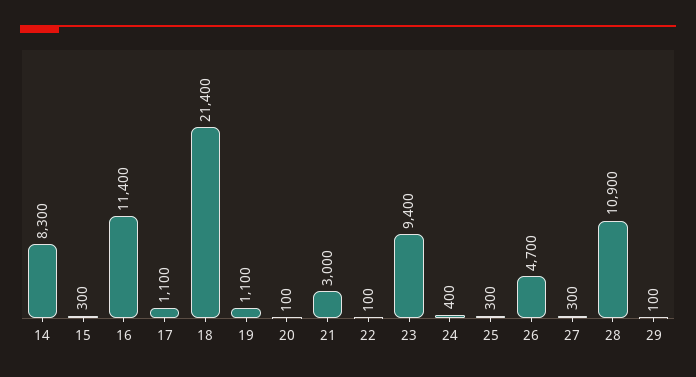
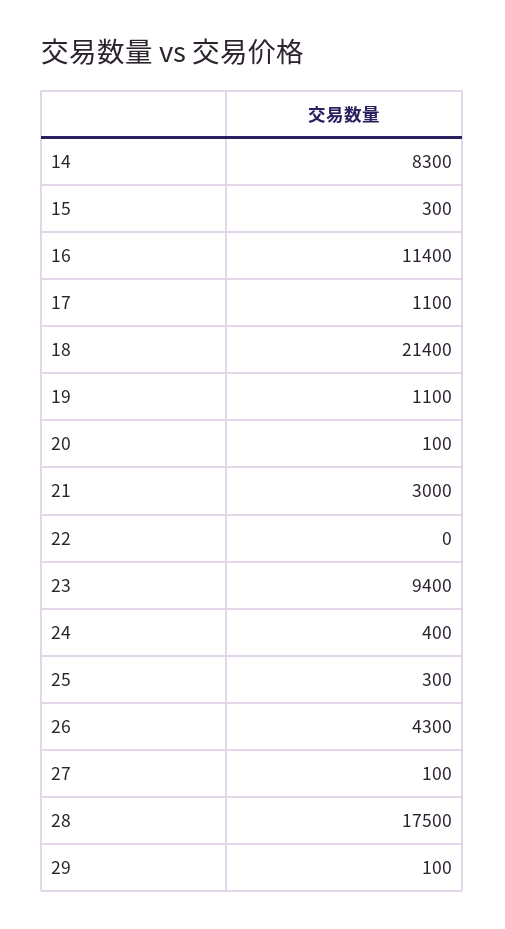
  {
    "14": 8300,
    "15": 300,
    "16": 11400,
    "17": 1100,
    "18": 21400,
    "19": 1100,
    "20": 100,
    "21": 3000,
-   "22": 100,
+   "22": 0,
    "23": 9400,
    "24": 400,
    "25": 300,
-   "26": 4700,
+   "26": 4300,
-   "27": 300,
+   "27": 100,
-   "28": 10900,
+   "28": 17500,
    "29": 100
  }

